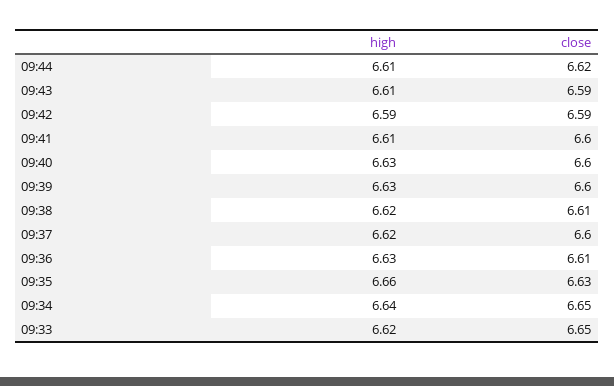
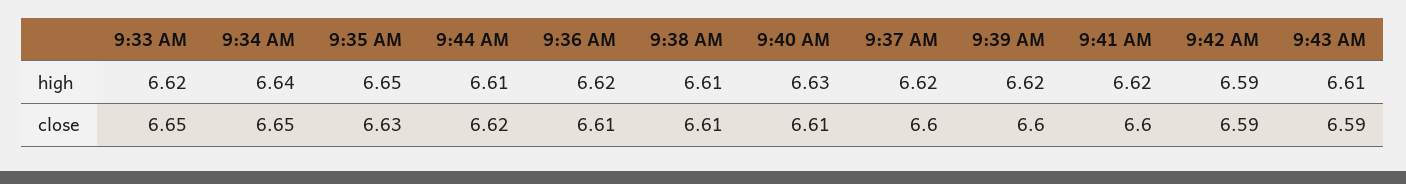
  {
    "high": {
      "09:44": 6.61,
      "09:43": 6.61,
      "09:42": 6.59,
-     "09:41": 6.61,
+     "09:41": 6.62,
      "09:40": 6.63,
-     "09:39": 6.63,
+     "09:39": 6.62,
-     "09:38": 6.62,
+     "09:38": 6.61,
      "09:37": 6.62,
-     "09:36": 6.63,
+     "09:36": 6.62,
-     "09:35": 6.66,
+     "09:35": 6.65,
      "09:34": 6.64,
      "09:33": 6.62
    },
    "close": {
      "09:44": 6.62,
      "09:43": 6.59,
      "09:42": 6.59,
      "09:41": 6.6,
-     "09:40": 6.6,
+     "09:40": 6.61,
      "09:39": 6.6,
      "09:38": 6.61,
      "09:37": 6.6,
      "09:36": 6.61,
      "09:35": 6.63,
      "09:34": 6.65,
      "09:33": 6.65
    }
  }

